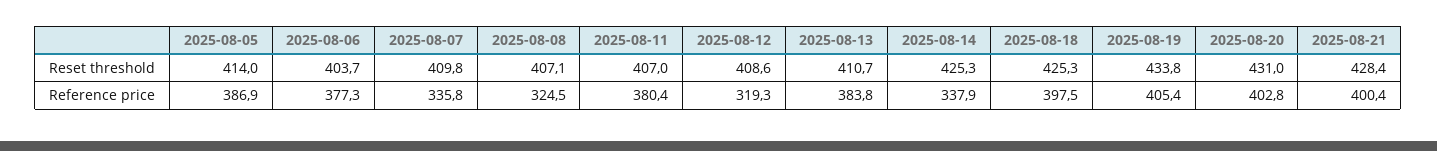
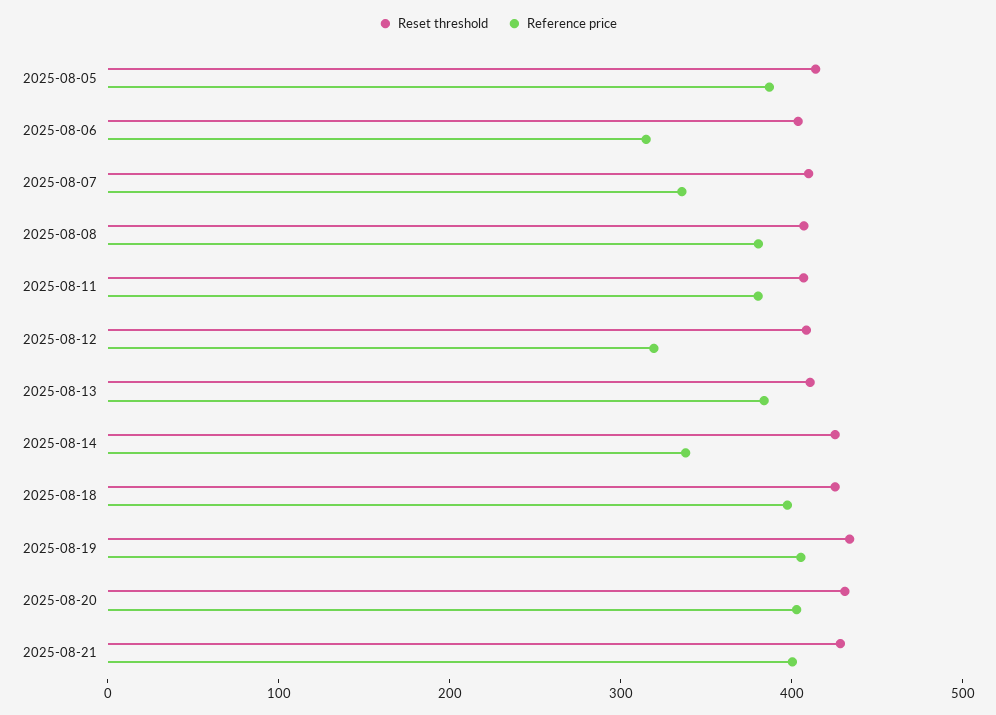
  {
    "Reset threshold": {
      "2025-08-05": 414,
      "2025-08-06": 403.7,
      "2025-08-07": 409.8,
      "2025-08-08": 407.1,
      "2025-08-11": 407,
      "2025-08-12": 408.6,
      "2025-08-13": 410.7,
      "2025-08-14": 425.3,
      "2025-08-18": 425.3,
      "2025-08-19": 433.8,
      "2025-08-20": 431,
      "2025-08-21": 428.4
    },
    "Reference price": {
      "2025-08-05": 386.9,
-     "2025-08-06": 377.3,
+     "2025-08-06": 320,
      "2025-08-07": 335.8,
-     "2025-08-08": 324.5,
+     "2025-08-08": 380,
      "2025-08-11": 380.4,
      "2025-08-12": 319.3,
      "2025-08-13": 383.8,
      "2025-08-14": 337.9,
      "2025-08-18": 397.5,
      "2025-08-19": 405.4,
      "2025-08-20": 402.8,
      "2025-08-21": 400.4
    }
  }

